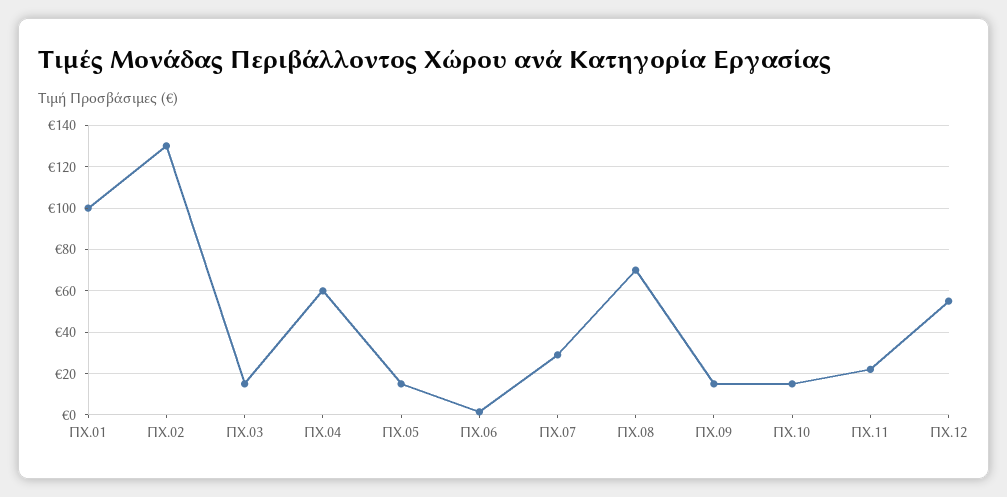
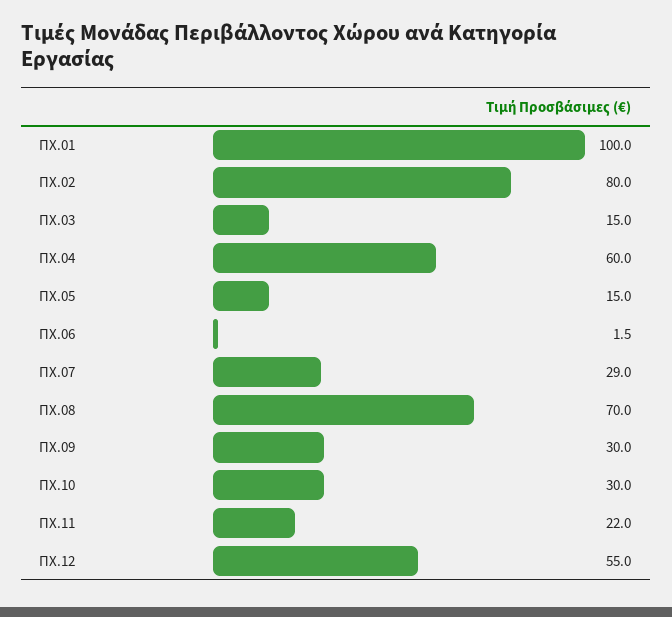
  {
    "ΠΧ.01": 100,
-   "ΠΧ.02": 130,
+   "ΠΧ.02": 80,
    "ΠΧ.03": 15,
    "ΠΧ.04": 60,
    "ΠΧ.05": 15,
    "ΠΧ.06": 1.5,
    "ΠΧ.07": 29,
    "ΠΧ.08": 70,
-   "ΠΧ.09": 15,
+   "ΠΧ.09": 30,
-   "ΠΧ.10": 15,
+   "ΠΧ.10": 30,
    "ΠΧ.11": 22,
    "ΠΧ.12": 55
  }

